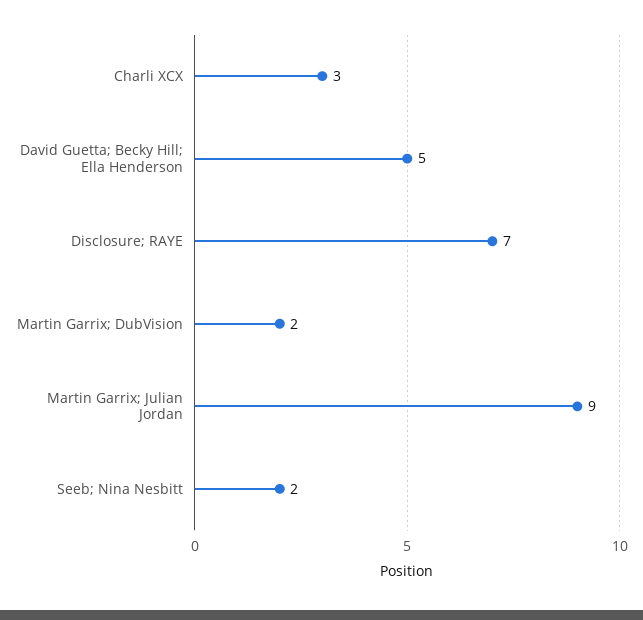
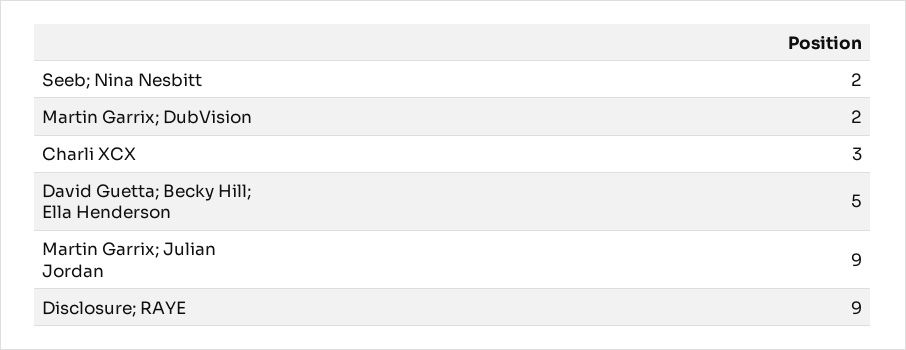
  {
    "Charli XCX": 3,
    "David Guetta; Becky Hill; Ella Henderson": 5,
-   "Disclosure; RAYE": 7,
+   "Disclosure; RAYE": 9,
    "Martin Garrix; DubVision": 2,
    "Martin Garrix; Julian Jordan": 9,
    "Seeb; Nina Nesbitt": 2
  }

